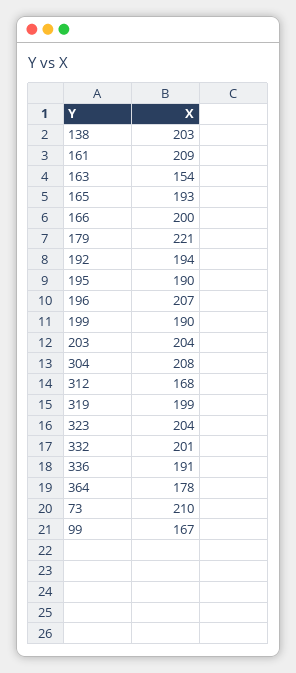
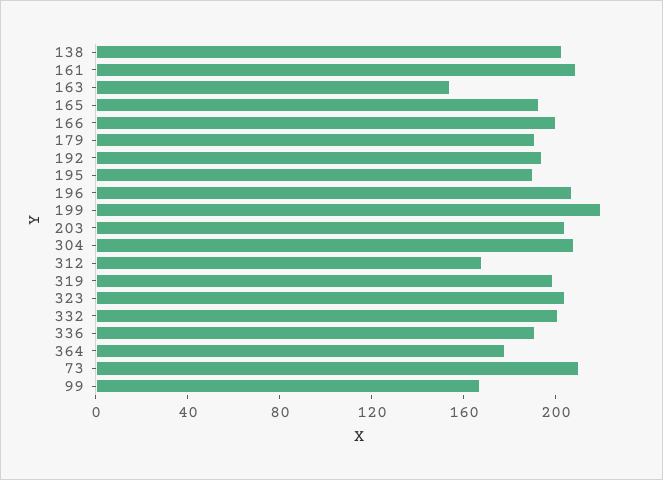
  {
    "138": 203,
    "161": 209,
    "163": 154,
    "165": 193,
    "166": 200,
-   "179": 221,
+   "179": 190,
    "192": 194,
    "195": 190,
    "196": 207,
-   "199": 190,
+   "199": 220,
    "203": 204,
    "304": 208,
    "312": 168,
    "319": 199,
    "323": 204,
    "332": 201,
    "336": 191,
    "364": 178,
    "73": 210,
    "99": 167
  }

